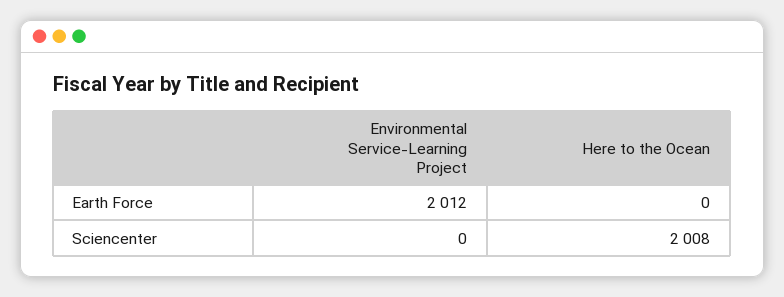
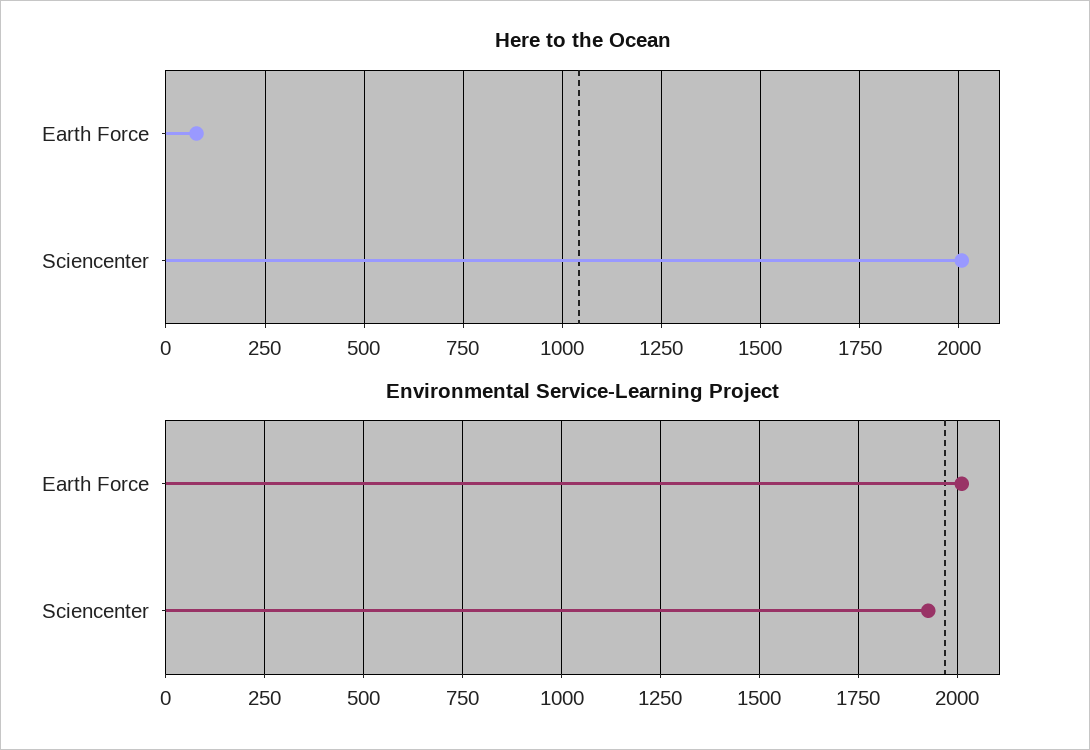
  {
    "Environmental Service-Learning Project": {
      "Earth Force": 2012,
-     "Sciencenter": 0
+     "Sciencenter": 1925
    },
    "Here to the Ocean": {
-     "Earth Force": 0,
+     "Earth Force": 75,
      "Sciencenter": 2008
    }
  }

